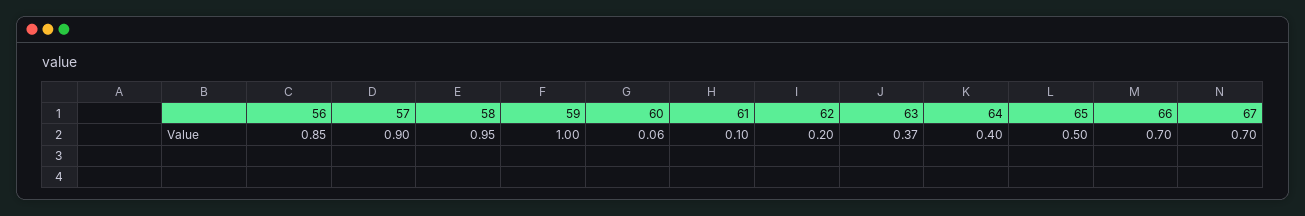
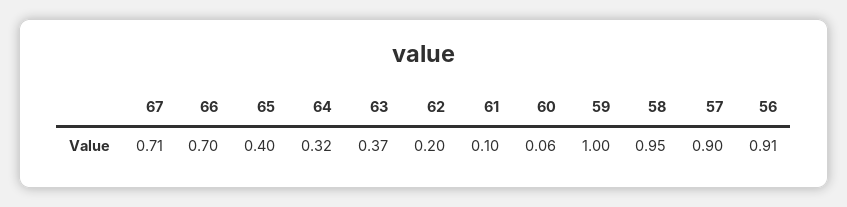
  {
-   "56": 0.85,
+   "56": 0.91,
    "57": 0.9,
    "58": 0.95,
    "59": 1,
    "60": 0.06,
    "61": 0.1,
    "62": 0.2,
    "63": 0.37,
-   "64": 0.4,
+   "64": 0.32,
-   "65": 0.5,
+   "65": 0.4,
    "66": 0.7,
-   "67": 0.7
+   "67": 0.71
  }

